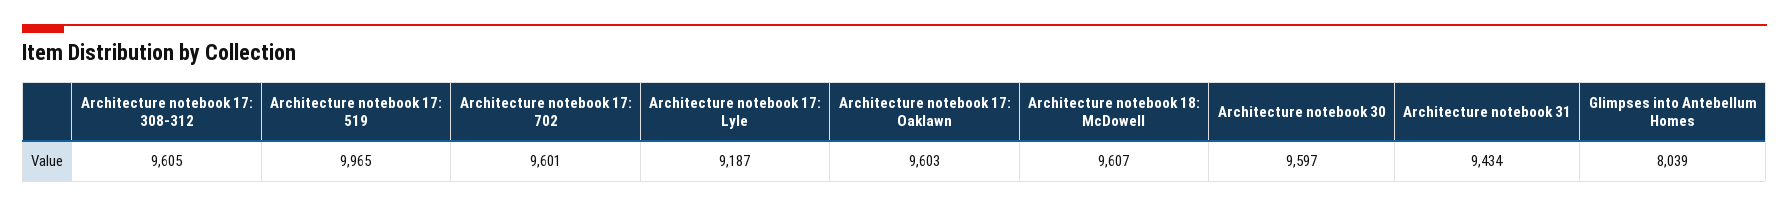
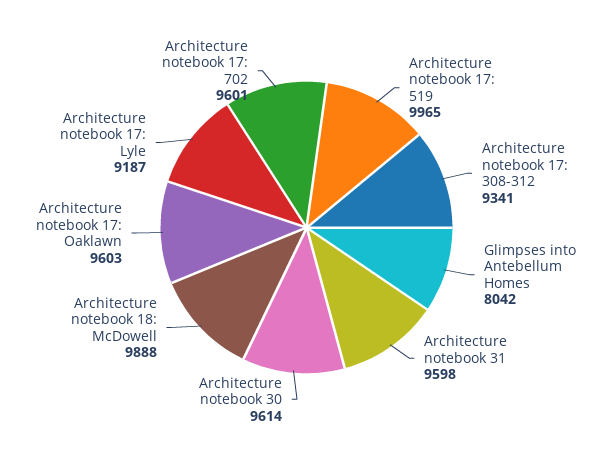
  {
-   "Architecture notebook 17: 308-312": 9605,
+   "Architecture notebook 17: 308-312": 9341,
    "Architecture notebook 17: 519": 9965,
    "Architecture notebook 17: 702": 9601,
    "Architecture notebook 17: Lyle": 9187,
    "Architecture notebook 17: Oaklawn": 9603,
-   "Architecture notebook 18: McDowell": 9607,
+   "Architecture notebook 18: McDowell": 9888,
-   "Architecture notebook 30": 9597,
+   "Architecture notebook 30": 9614,
-   "Architecture notebook 31": 9434,
+   "Architecture notebook 31": 9598,
-   "Glimpses into Antebellum Homes": 8039
+   "Glimpses into Antebellum Homes": 8042
  }

